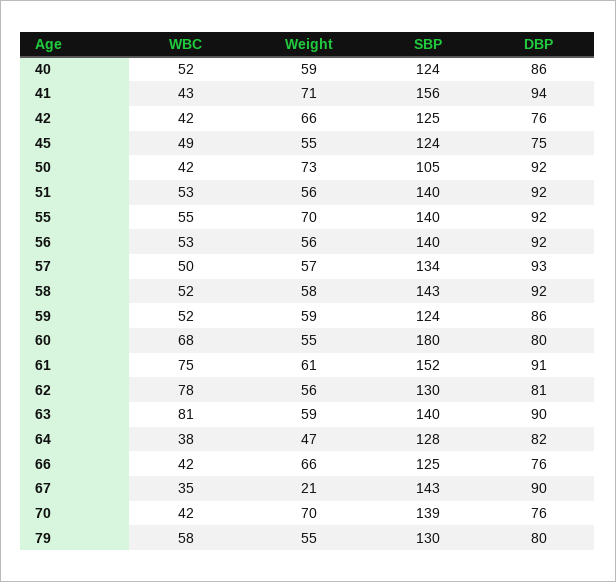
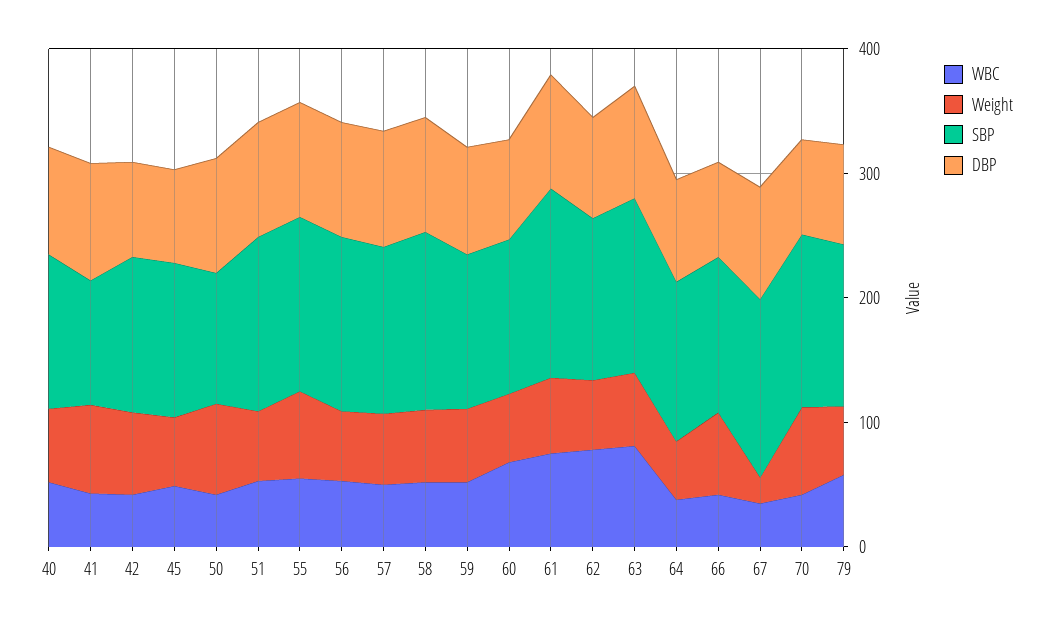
  {
    "WBC": {
      "40": 52,
      "41": 43,
      "42": 42,
      "45": 49,
      "50": 42,
      "51": 53,
      "55": 55,
      "56": 53,
      "57": 50,
      "58": 52,
      "59": 52,
      "60": 68,
      "61": 75,
      "62": 78,
      "63": 81,
      "64": 38,
      "66": 42,
      "67": 35,
      "70": 42,
      "79": 58
    },
    "Weight": {
      "40": 59,
      "41": 71,
      "42": 66,
      "45": 55,
      "50": 73,
      "51": 56,
      "55": 70,
      "56": 56,
      "57": 57,
      "58": 58,
      "59": 59,
      "60": 55,
      "61": 61,
      "62": 56,
      "63": 59,
      "64": 47,
      "66": 66,
      "67": 21,
      "70": 70,
      "79": 55
    },
    "SBP": {
      "40": 124,
-     "41": 156,
+     "41": 100,
      "42": 125,
      "45": 124,
      "50": 105,
      "51": 140,
      "55": 140,
      "56": 140,
      "57": 134,
      "58": 143,
      "59": 124,
-     "60": 180,
+     "60": 120,
      "61": 152,
      "62": 130,
      "63": 140,
      "64": 128,
      "66": 125,
      "67": 143,
      "70": 139,
      "79": 130
    },
    "DBP": {
      "40": 86,
      "41": 94,
      "42": 76,
      "45": 75,
      "50": 92,
      "51": 92,
      "55": 92,
      "56": 92,
      "57": 93,
      "58": 92,
      "59": 86,
      "60": 80,
      "61": 91,
      "62": 81,
      "63": 90,
      "64": 82,
      "66": 76,
      "67": 90,
      "70": 76,
      "79": 80
    }
  }

